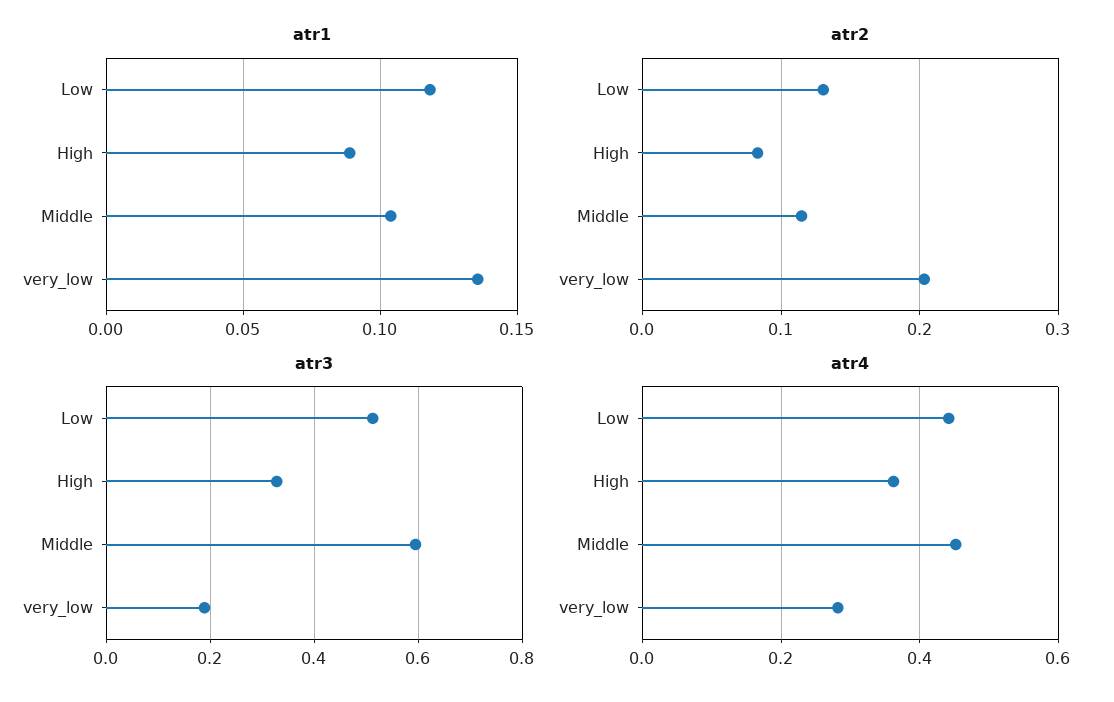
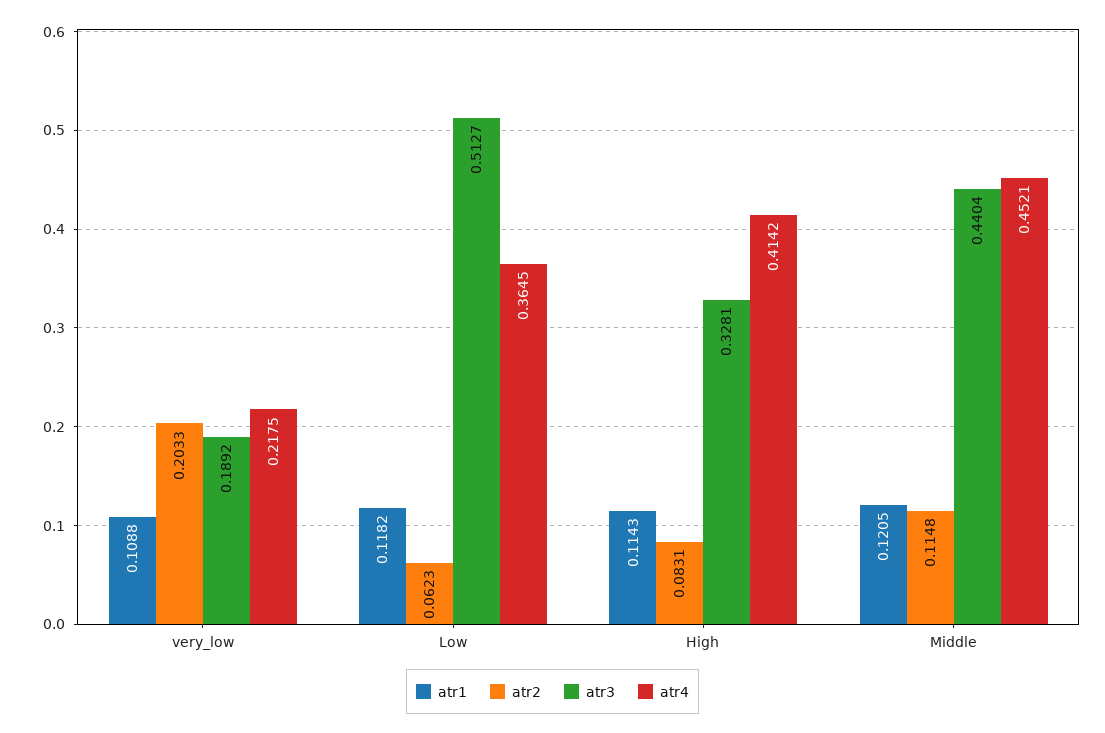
  {
    "atr1": {
      "Low": 0.1182,
-     "High": 0.09,
+     "High": 0.1143,
-     "Middle": 0.105,
+     "Middle": 0.1205,
-     "very_low": 0.135
+     "very_low": 0.1088
    },
    "atr2": {
-     "Low": 0.13,
+     "Low": 0.0623,
      "High": 0.0831,
      "Middle": 0.1148,
      "very_low": 0.2033
    },
    "atr3": {
      "Low": 0.5127,
      "High": 0.3281,
-     "Middle": 0.6,
+     "Middle": 0.4404,
      "very_low": 0.1892
    },
    "atr4": {
-     "Low": 0.44,
+     "Low": 0.3645,
-     "High": 0.36,
+     "High": 0.4142,
      "Middle": 0.4521,
-     "very_low": 0.28
+     "very_low": 0.2175
    }
  }

